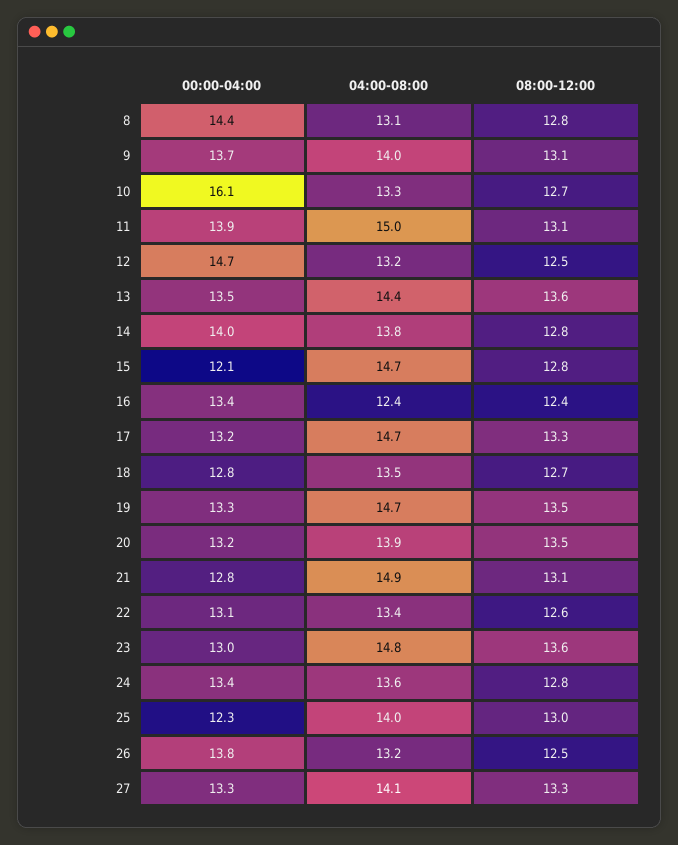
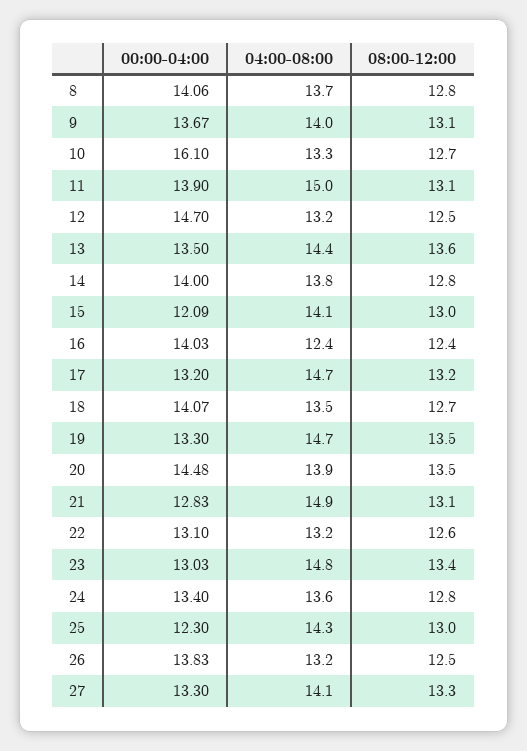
  {
    "00:00-04:00": {
-     "8": 14.4,
+     "8": 14.06,
      "9": 13.67,
      "10": 16.1,
      "11": 13.9,
      "12": 14.7,
      "13": 13.5,
      "14": 14,
      "15": 12.09,
-     "16": 13.4,
+     "16": 14.03,
      "17": 13.2,
-     "18": 12.8,
+     "18": 14.07,
      "19": 13.3,
-     "20": 13.2,
+     "20": 14.48,
      "21": 12.83,
      "22": 13.1,
      "23": 13.03,
      "24": 13.4,
      "25": 12.3,
      "26": 13.83,
      "27": 13.3
    },
    "04:00-08:00": {
-     "8": 13.1,
+     "8": 13.7,
      "9": 14,
      "10": 13.3,
      "11": 15,
      "12": 13.2,
      "13": 14.4,
      "14": 13.8,
-     "15": 14.7,
+     "15": 14.1,
      "16": 12.4,
      "17": 14.7,
      "18": 13.5,
      "19": 14.7,
      "20": 13.9,
      "21": 14.9,
-     "22": 13.4,
+     "22": 13.2,
      "23": 14.8,
      "24": 13.6,
-     "25": 14,
+     "25": 14.3,
      "26": 13.2,
      "27": 14.1
    },
    "08:00-12:00": {
      "8": 12.8,
      "9": 13.1,
      "10": 12.7,
      "11": 13.1,
      "12": 12.5,
      "13": 13.6,
      "14": 12.8,
-     "15": 12.8,
+     "15": 13,
      "16": 12.4,
-     "17": 13.3,
+     "17": 13.2,
      "18": 12.7,
      "19": 13.5,
      "20": 13.5,
      "21": 13.1,
      "22": 12.6,
-     "23": 13.6,
+     "23": 13.4,
      "24": 12.8,
      "25": 13,
      "26": 12.5,
      "27": 13.3
    }
  }

